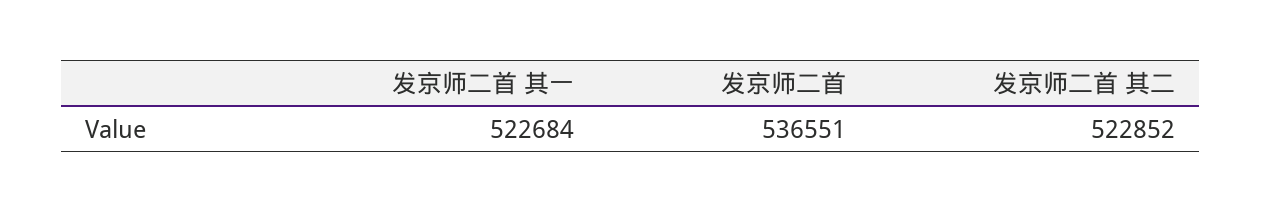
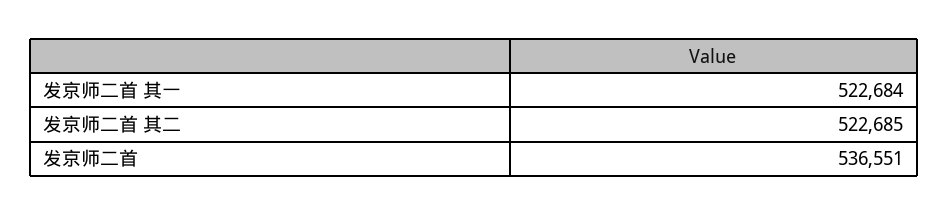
  {
    "发京师二首 其一": 522684,
    "发京师二首": 536551,
-   "发京师二首 其二": 522852
+   "发京师二首 其二": 522685
  }

